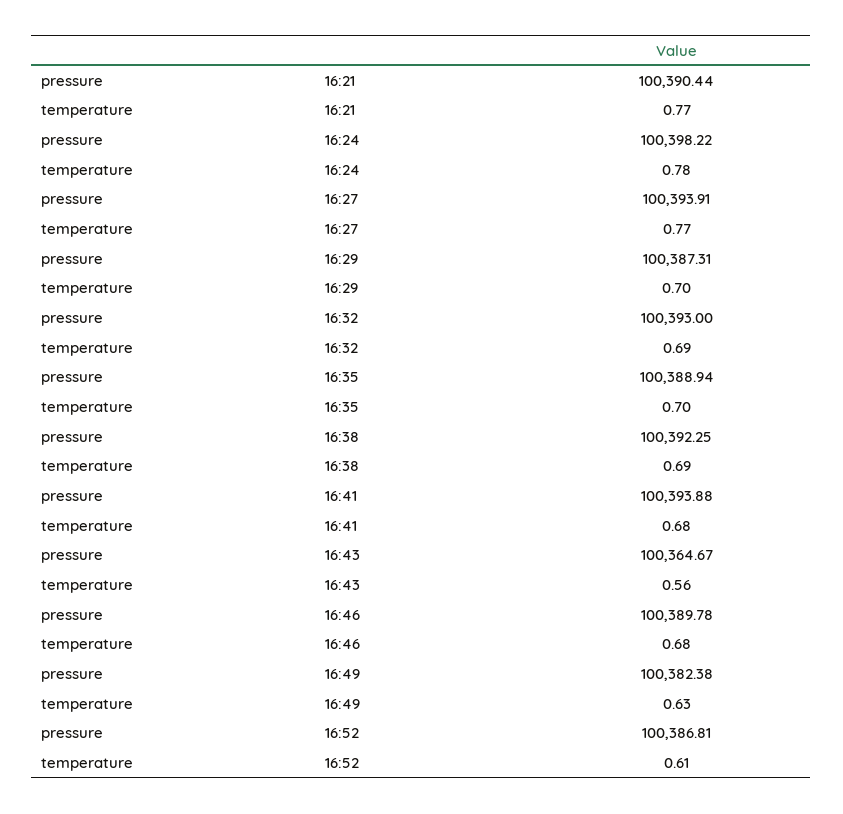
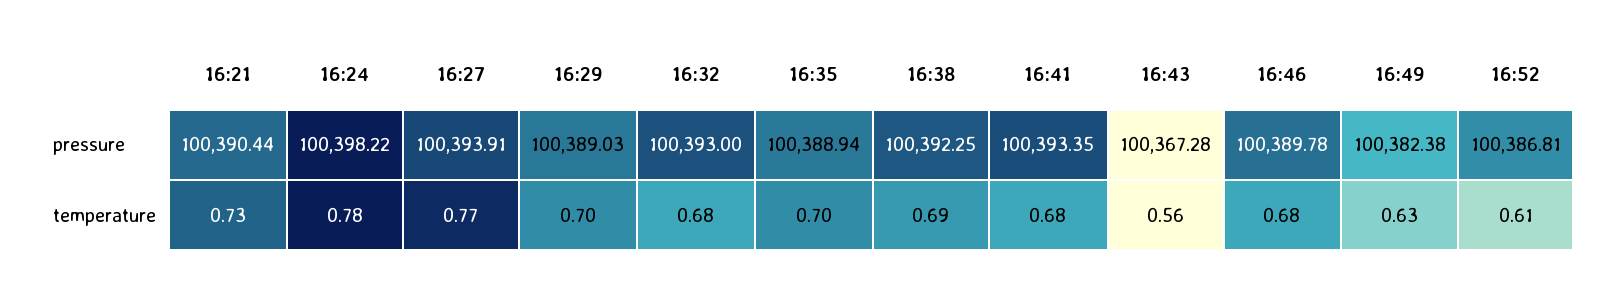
  {
    "pressure": {
      "16:21": 100390.44,
      "16:24": 100398.22,
      "16:27": 100393.91,
-     "16:29": 100387.31,
+     "16:29": 100389.03,
      "16:32": 100393,
      "16:35": 100388.94,
      "16:38": 100392.25,
-     "16:41": 100393.88,
+     "16:41": 100393.35,
-     "16:43": 100364.67,
+     "16:43": 100367.28,
      "16:46": 100389.78,
      "16:49": 100382.38,
      "16:52": 100386.81
    },
    "temperature": {
-     "16:21": 0.77,
+     "16:21": 0.73,
      "16:24": 0.78,
      "16:27": 0.77,
      "16:29": 0.7,
-     "16:32": 0.69,
+     "16:32": 0.68,
      "16:35": 0.7,
      "16:38": 0.69,
      "16:41": 0.68,
      "16:43": 0.56,
      "16:46": 0.68,
      "16:49": 0.63,
      "16:52": 0.61
    }
  }

